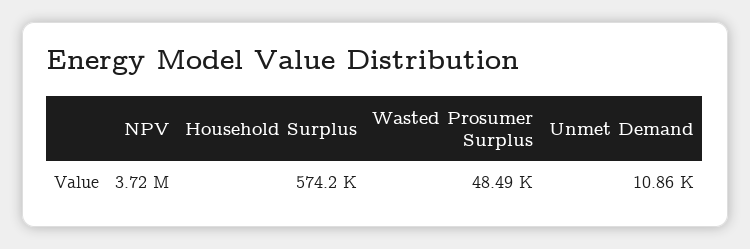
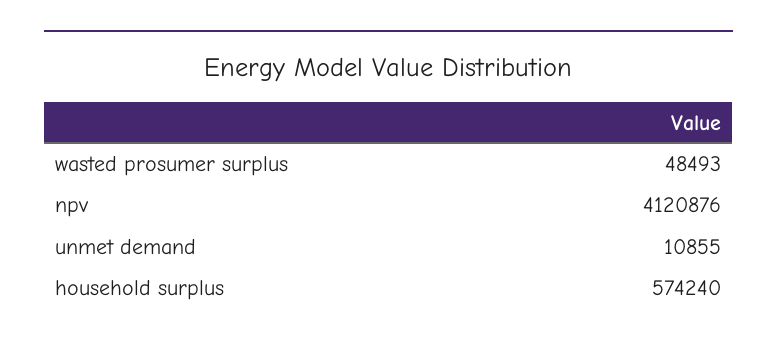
  {
-   "NPV": 3720000,
+   "NPV": 4120876,
    "Household Surplus": 574240,
    "Wasted Prosumer Surplus": 48493,
    "Unmet Demand": 10855
  }

